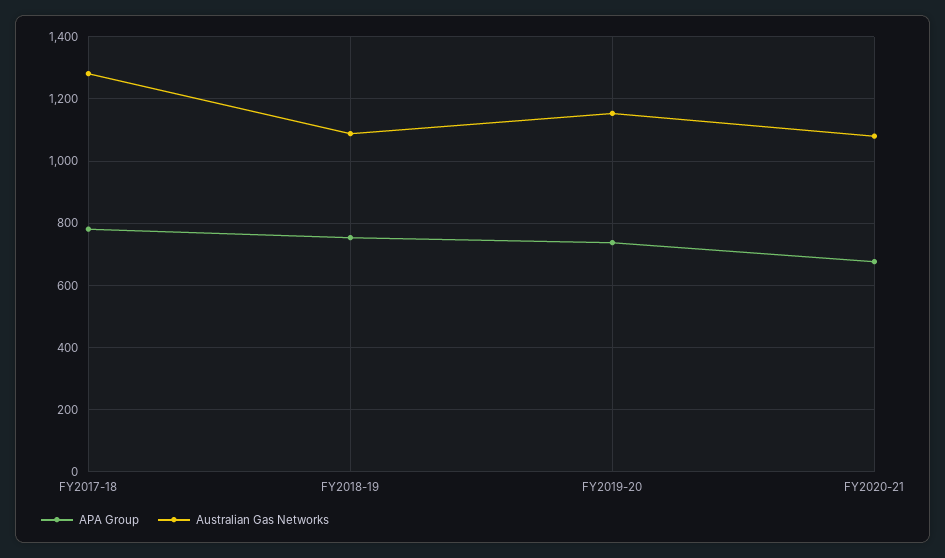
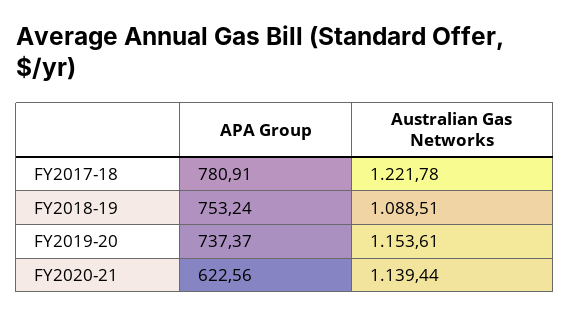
  {
    "APA Group": {
      "FY2017-18": 780.91,
      "FY2018-19": 753.24,
      "FY2019-20": 737.37,
-     "FY2020-21": 680
+     "FY2020-21": 622.56
    },
    "Australian Gas Networks": {
-     "FY2017-18": 1280,
+     "FY2017-18": 1221.78,
      "FY2018-19": 1088.51,
      "FY2019-20": 1153.61,
-     "FY2020-21": 1080
+     "FY2020-21": 1139.44
    }
  }

